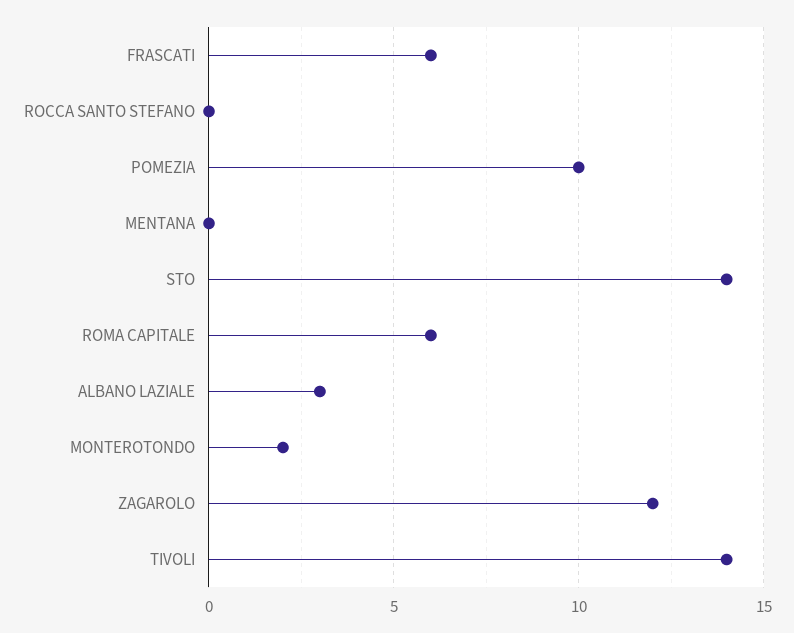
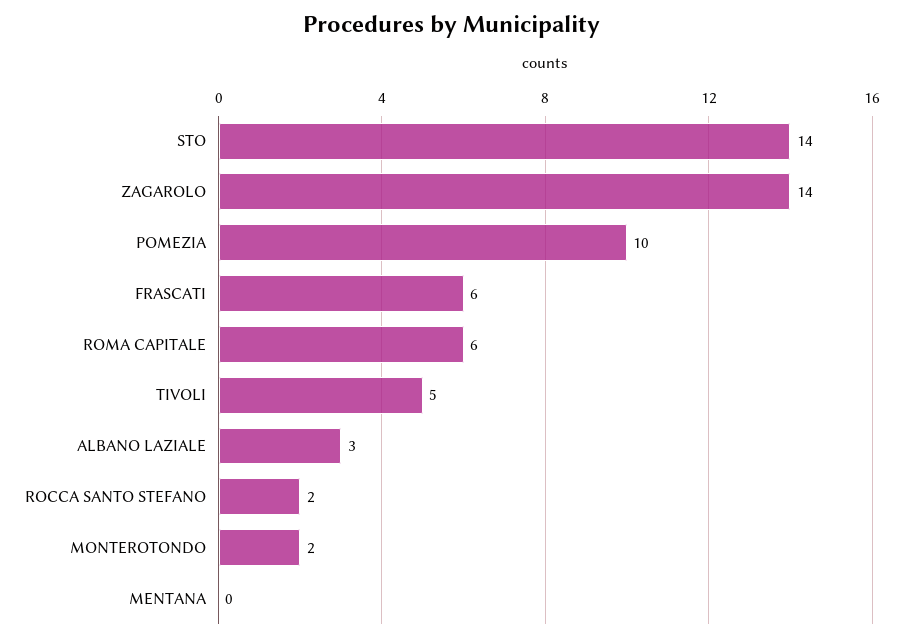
  {
    "FRASCATI": 6,
-   "ROCCA SANTO STEFANO": 0,
+   "ROCCA SANTO STEFANO": 2,
    "POMEZIA": 10,
    "MENTANA": 0,
    "STO": 14,
    "ROMA CAPITALE": 6,
    "ALBANO LAZIALE": 3,
    "MONTEROTONDO": 2,
-   "ZAGAROLO": 12,
+   "ZAGAROLO": 14,
-   "TIVOLI": 14
+   "TIVOLI": 5
  }

